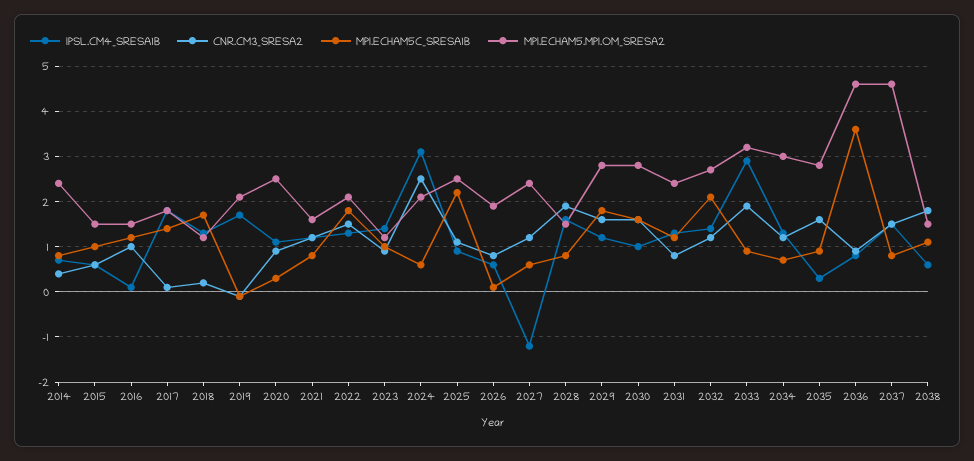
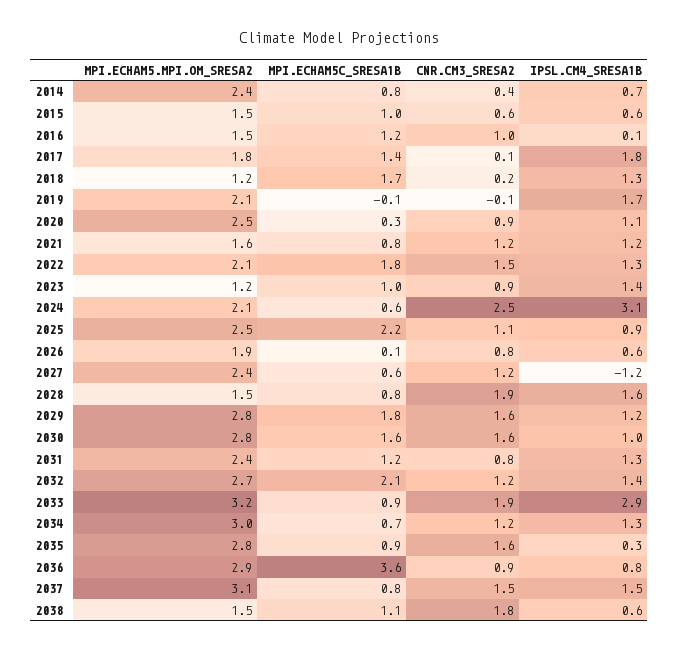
  {
    "IPSL.CM4_SRESA1B": {
      "2014": 0.7,
      "2015": 0.6,
      "2016": 0.1,
      "2017": 1.8,
      "2018": 1.3,
      "2019": 1.7,
      "2020": 1.1,
      "2021": 1.2,
      "2022": 1.3,
      "2023": 1.4,
      "2024": 3.1,
      "2025": 0.9,
      "2026": 0.6,
      "2027": -1.2,
      "2028": 1.6,
      "2029": 1.2,
      "2030": 1,
      "2031": 1.3,
      "2032": 1.4,
      "2033": 2.9,
      "2034": 1.3,
      "2035": 0.3,
      "2036": 0.8,
      "2037": 1.5,
      "2038": 0.6
    },
    "CNR.CM3_SRESA2": {
      "2014": 0.4,
      "2015": 0.6,
      "2016": 1,
      "2017": 0.1,
      "2018": 0.2,
      "2019": -0.1,
      "2020": 0.9,
      "2021": 1.2,
      "2022": 1.5,
      "2023": 0.9,
      "2024": 2.5,
      "2025": 1.1,
      "2026": 0.8,
      "2027": 1.2,
      "2028": 1.9,
      "2029": 1.6,
      "2030": 1.6,
      "2031": 0.8,
      "2032": 1.2,
      "2033": 1.9,
      "2034": 1.2,
      "2035": 1.6,
      "2036": 0.9,
      "2037": 1.5,
      "2038": 1.8
    },
    "MPI.ECHAM5C_SRESA1B": {
      "2014": 0.8,
      "2015": 1,
      "2016": 1.2,
      "2017": 1.4,
      "2018": 1.7,
      "2019": -0.1,
      "2020": 0.3,
      "2021": 0.8,
      "2022": 1.8,
      "2023": 1,
      "2024": 0.6,
      "2025": 2.2,
      "2026": 0.1,
      "2027": 0.6,
      "2028": 0.8,
      "2029": 1.8,
      "2030": 1.6,
      "2031": 1.2,
      "2032": 2.1,
      "2033": 0.9,
      "2034": 0.7,
      "2035": 0.9,
      "2036": 3.6,
      "2037": 0.8,
      "2038": 1.1
    },
    "MPI.ECHAM5.MPI.OM_SRESA2": {
      "2014": 2.4,
      "2015": 1.5,
      "2016": 1.5,
      "2017": 1.8,
      "2018": 1.2,
      "2019": 2.1,
      "2020": 2.5,
      "2021": 1.6,
      "2022": 2.1,
      "2023": 1.2,
      "2024": 2.1,
      "2025": 2.5,
      "2026": 1.9,
      "2027": 2.4,
      "2028": 1.5,
      "2029": 2.8,
      "2030": 2.8,
      "2031": 2.4,
      "2032": 2.7,
      "2033": 3.2,
      "2034": 3,
      "2035": 2.8,
-     "2036": 4.5,
+     "2036": 2.9,
-     "2037": 4.5,
+     "2037": 3.1,
      "2038": 1.5
    }
  }

